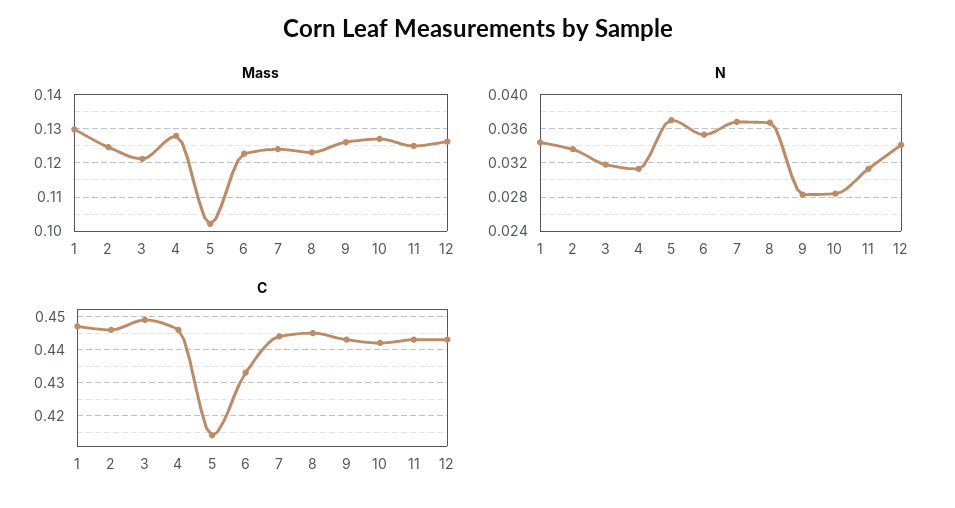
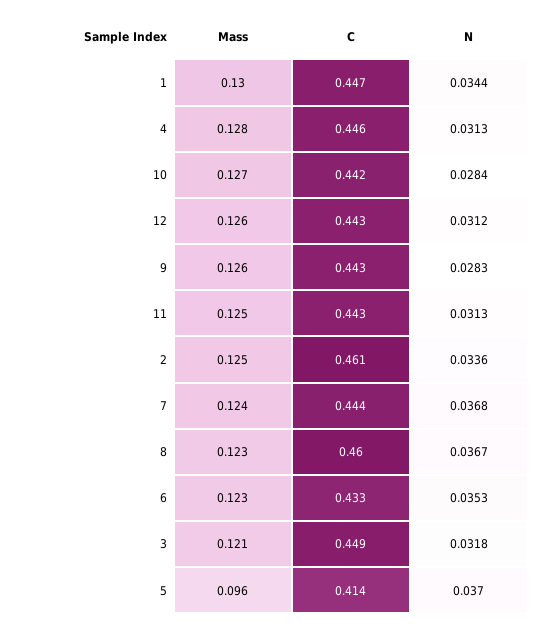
  {
    "Mass": {
      "1": 0.13,
      "2": 0.125,
      "3": 0.121,
      "4": 0.128,
-     "5": 0.102,
+     "5": 0.096,
      "6": 0.123,
      "7": 0.124,
      "8": 0.123,
      "9": 0.126,
      "10": 0.127,
      "11": 0.125,
      "12": 0.126
    },
    "N": {
      "1": 0.0344,
      "2": 0.0336,
      "3": 0.0318,
      "4": 0.0313,
      "5": 0.037,
      "6": 0.0353,
      "7": 0.0368,
      "8": 0.0367,
      "9": 0.0283,
      "10": 0.0284,
      "11": 0.0313,
-     "12": 0.034
+     "12": 0.0312
    },
    "C": {
      "1": 0.447,
-     "2": 0.445,
+     "2": 0.461,
      "3": 0.449,
      "4": 0.446,
      "5": 0.414,
      "6": 0.433,
      "7": 0.444,
-     "8": 0.445,
+     "8": 0.46,
      "9": 0.443,
      "10": 0.442,
      "11": 0.443,
      "12": 0.443
    }
  }

